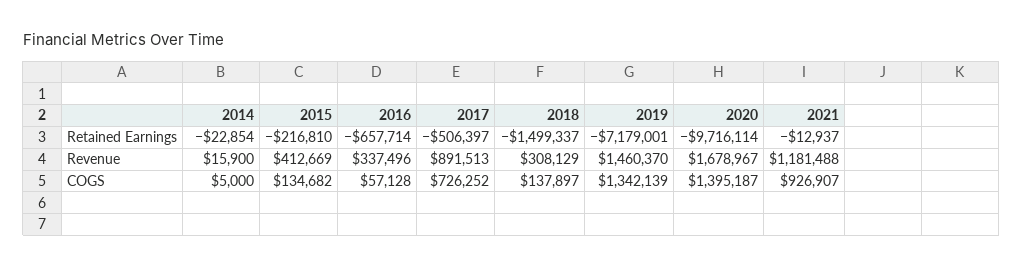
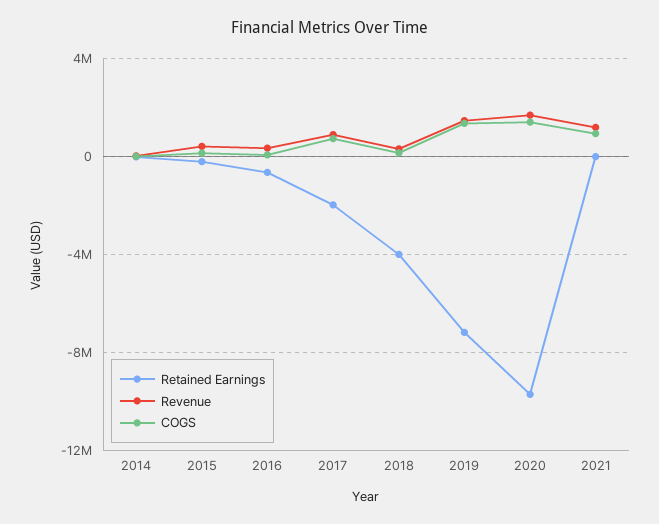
  {
    "Retained Earnings": {
      "2014": -22854,
      "2015": -216810,
      "2016": -657714,
-     "2017": -506397,
+     "2017": -2000000,
-     "2018": -1499337,
+     "2018": -4000000,
      "2019": -7179001,
      "2020": -9716114,
      "2021": -12937
    },
    "Revenue": {
      "2014": 15900,
      "2015": 412669,
      "2016": 337496,
      "2017": 891513,
      "2018": 308129,
      "2019": 1460370,
      "2020": 1678967,
      "2021": 1181488
    },
    "COGS": {
      "2014": 5000,
      "2015": 134682,
      "2016": 57128,
      "2017": 726252,
      "2018": 137897,
      "2019": 1342139,
      "2020": 1395187,
      "2021": 926907
    }
  }

